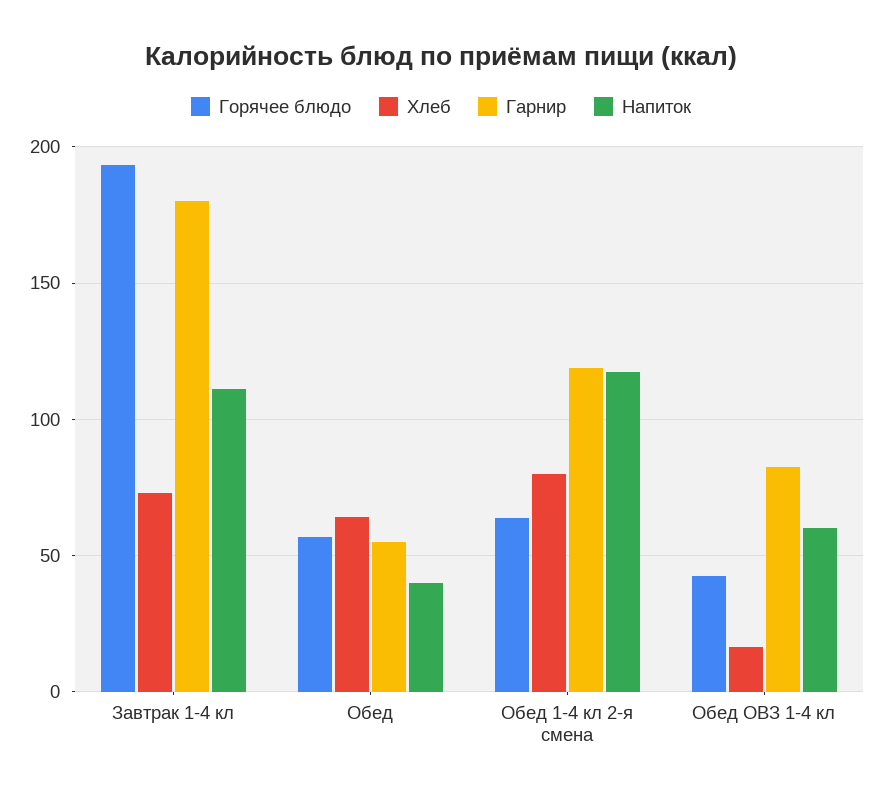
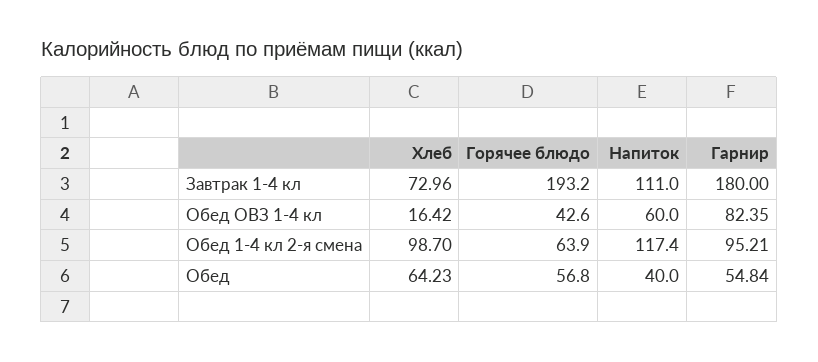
  {
    "Горячее блюдо": {
      "Завтрак 1-4 кл": 193.2,
      "Обед": 56.8,
      "Обед 1-4 кл 2-я смена": 63.9,
      "Обед ОВЗ 1-4 кл": 42.6
    },
    "Хлеб": {
      "Завтрак 1-4 кл": 72.96,
      "Обед": 64.23,
-     "Обед 1-4 кл 2-я смена": 80,
+     "Обед 1-4 кл 2-я смена": 98.7,
      "Обед ОВЗ 1-4 кл": 16.42
    },
    "Гарнир": {
      "Завтрак 1-4 кл": 180,
      "Обед": 54.84,
-     "Обед 1-4 кл 2-я смена": 120,
+     "Обед 1-4 кл 2-я смена": 95.21,
      "Обед ОВЗ 1-4 кл": 82.35
    },
    "Напиток": {
      "Завтрак 1-4 кл": 111,
      "Обед": 40,
      "Обед 1-4 кл 2-я смена": 117.4,
      "Обед ОВЗ 1-4 кл": 60
    }
  }

